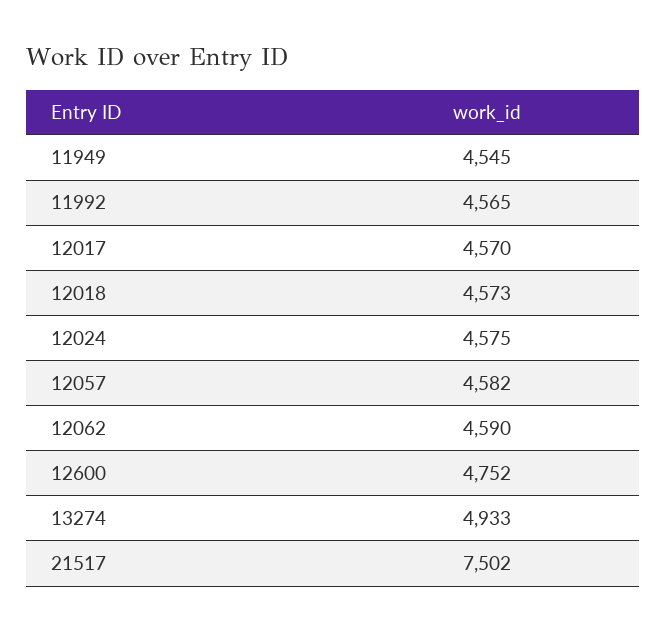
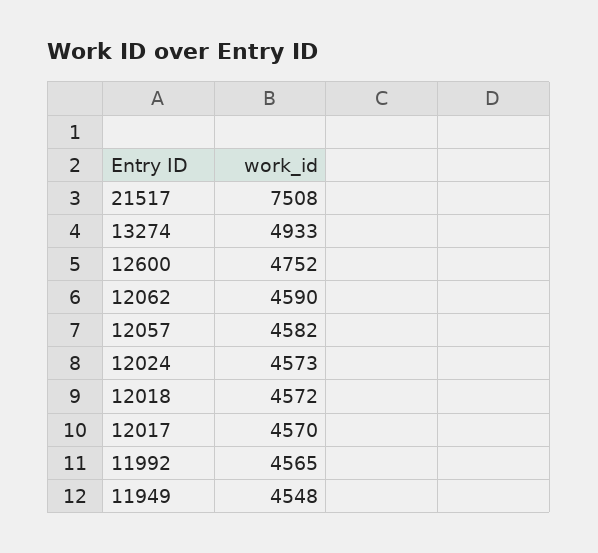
  {
-   "11949": 4545,
+   "11949": 4548,
    "11992": 4565,
    "12017": 4570,
-   "12018": 4573,
+   "12018": 4572,
-   "12024": 4575,
+   "12024": 4573,
    "12057": 4582,
    "12062": 4590,
    "12600": 4752,
    "13274": 4933,
-   "21517": 7502
+   "21517": 7508
  }

